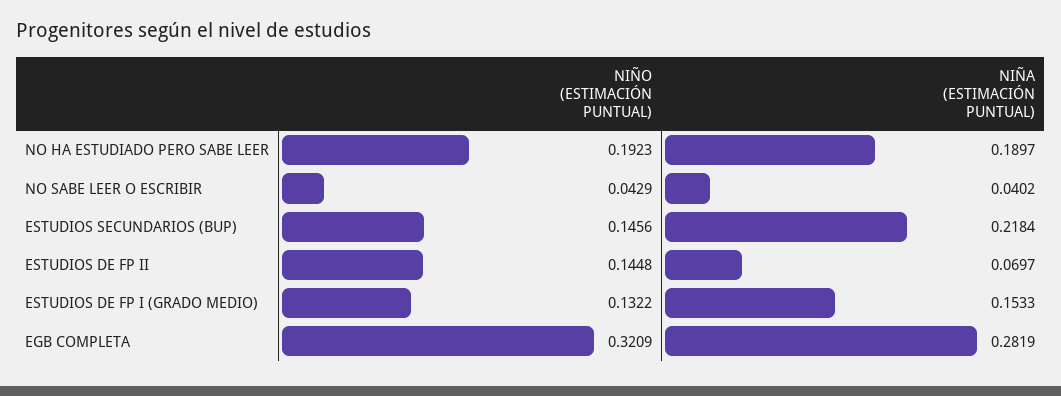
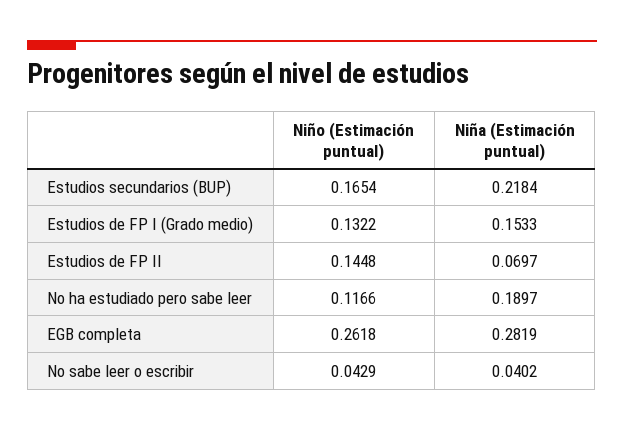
  {
    "NIÑO (ESTIMACIÓN PUNTUAL)": {
-     "NO HA ESTUDIADO PERO SABE LEER": 0.1923,
+     "NO HA ESTUDIADO PERO SABE LEER": 0.1166,
      "NO SABE LEER O ESCRIBIR": 0.0429,
-     "ESTUDIOS SECUNDARIOS (BUP)": 0.1456,
+     "ESTUDIOS SECUNDARIOS (BUP)": 0.1654,
      "ESTUDIOS DE FP II": 0.1448,
      "ESTUDIOS DE FP I (GRADO MEDIO)": 0.1322,
-     "EGB COMPLETA": 0.3209
+     "EGB COMPLETA": 0.2618
    },
    "NIÑA (ESTIMACIÓN PUNTUAL)": {
      "NO HA ESTUDIADO PERO SABE LEER": 0.1897,
      "NO SABE LEER O ESCRIBIR": 0.0402,
      "ESTUDIOS SECUNDARIOS (BUP)": 0.2184,
      "ESTUDIOS DE FP II": 0.0697,
      "ESTUDIOS DE FP I (GRADO MEDIO)": 0.1533,
      "EGB COMPLETA": 0.2819
    }
  }

